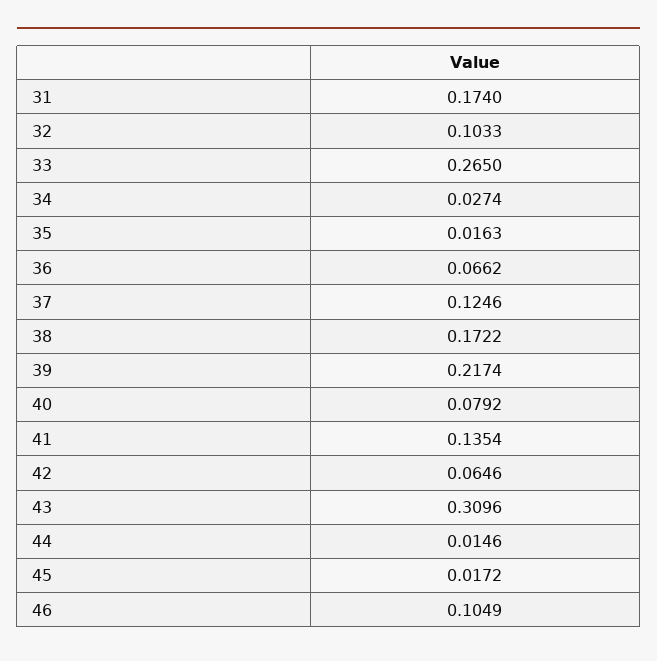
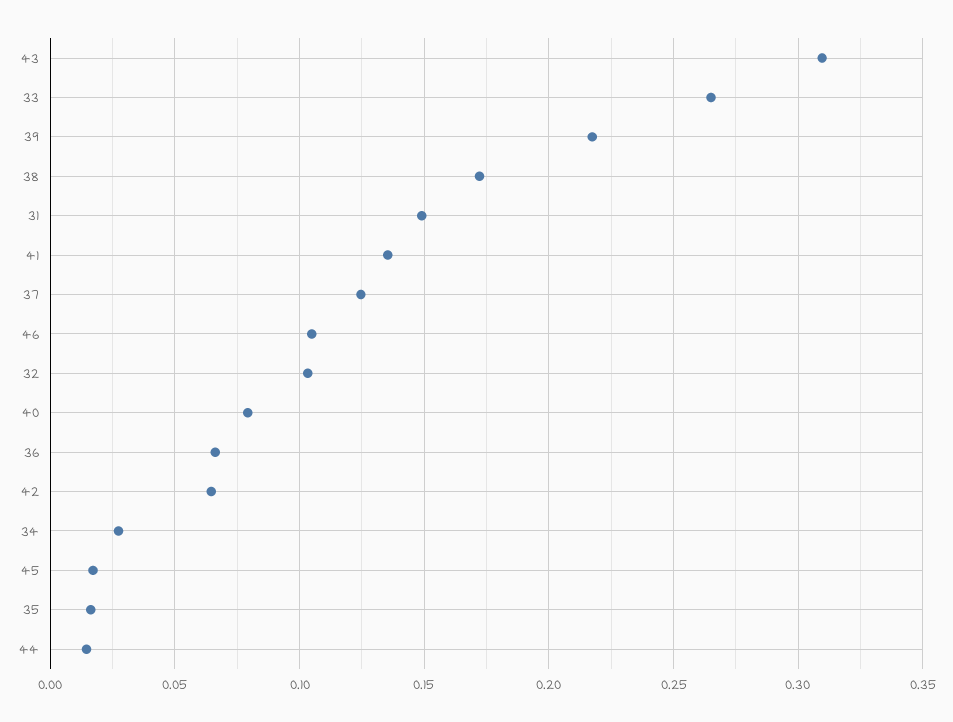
  {
-   "31": 0.174,
+   "31": 0.15,
    "32": 0.1033,
    "33": 0.265,
    "34": 0.0274,
    "35": 0.0163,
    "36": 0.0662,
    "37": 0.1246,
    "38": 0.1722,
    "39": 0.2174,
    "40": 0.0792,
    "41": 0.1354,
    "42": 0.0646,
    "43": 0.3096,
    "44": 0.0146,
    "45": 0.0172,
    "46": 0.1049
  }

